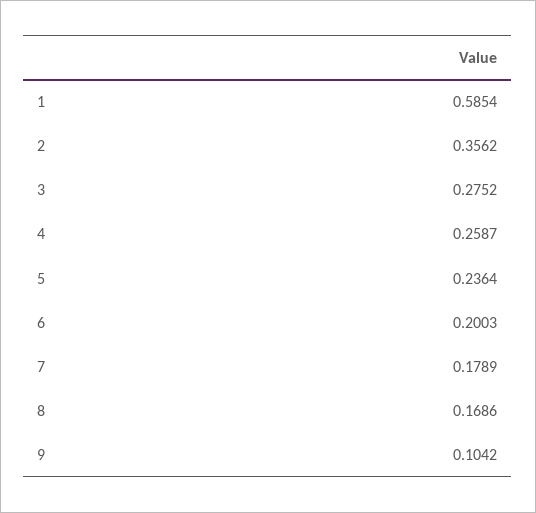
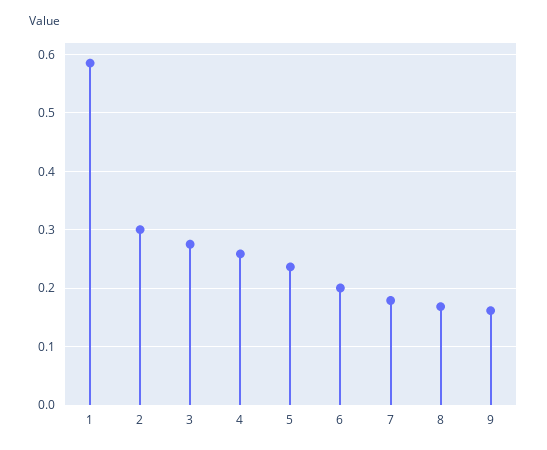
  {
    "1": 0.5854,
-   "2": 0.3562,
+   "2": 0.3,
    "3": 0.2752,
    "4": 0.2587,
    "5": 0.2364,
    "6": 0.2003,
    "7": 0.1789,
    "8": 0.1686,
-   "9": 0.1042
+   "9": 0.16
  }

